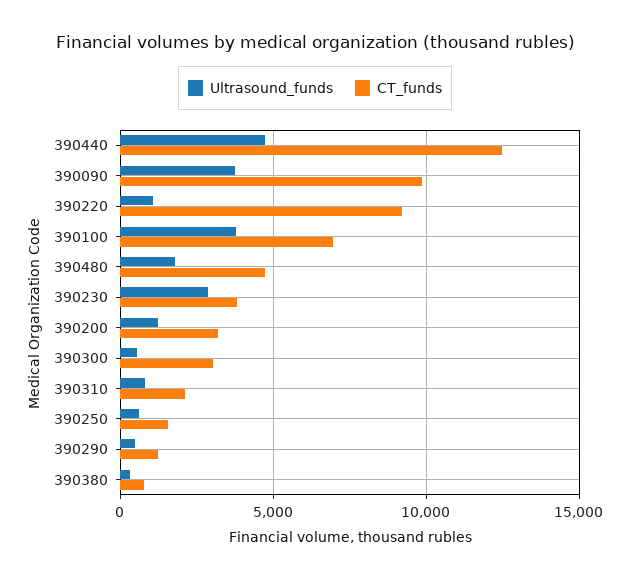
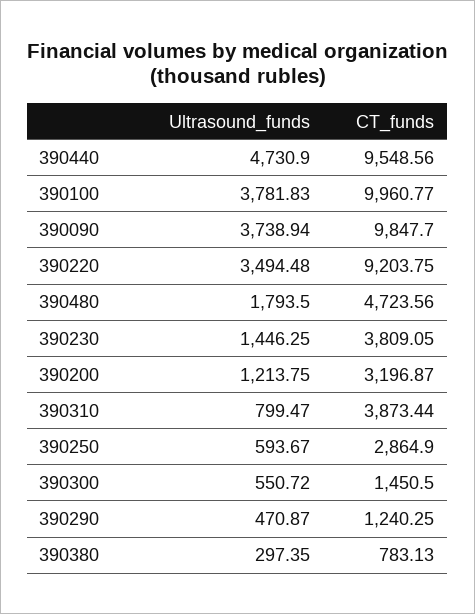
  {
    "Ultrasound_funds": {
      "390440": 4730.9,
      "390090": 3738.94,
-     "390220": 1000,
+     "390220": 3494.48,
      "390100": 3781.83,
      "390480": 1793.5,
-     "390230": 3000,
+     "390230": 1446.25,
      "390200": 1213.75,
      "390300": 550.72,
      "390310": 799.47,
      "390250": 593.67,
      "390290": 470.87,
      "390380": 297.35
    },
    "CT_funds": {
-     "390440": 12500,
+     "390440": 9548.56,
      "390090": 9847.7,
      "390220": 9203.75,
-     "390100": 7000,
+     "390100": 9960.77,
      "390480": 4723.56,
      "390230": 3809.05,
      "390200": 3196.87,
-     "390300": 3000,
+     "390300": 1450.5,
-     "390310": 2000,
+     "390310": 3873.44,
-     "390250": 1500,
+     "390250": 2864.9,
      "390290": 1240.25,
      "390380": 783.13
    }
  }

